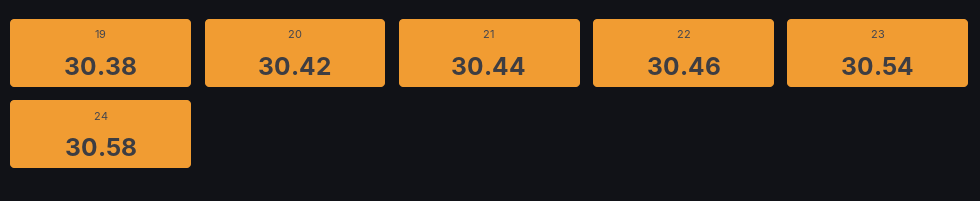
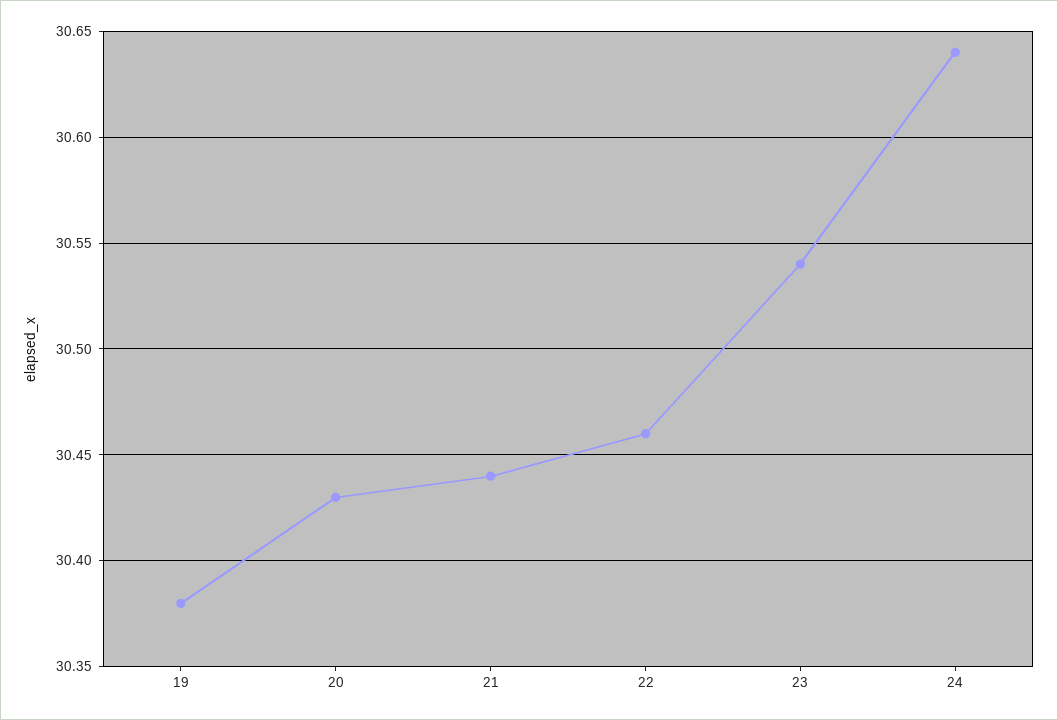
  {
    "19": 30.38,
-   "20": 30.42,
+   "20": 30.43,
    "21": 30.44,
    "22": 30.46,
    "23": 30.54,
-   "24": 30.58
+   "24": 30.64
  }

